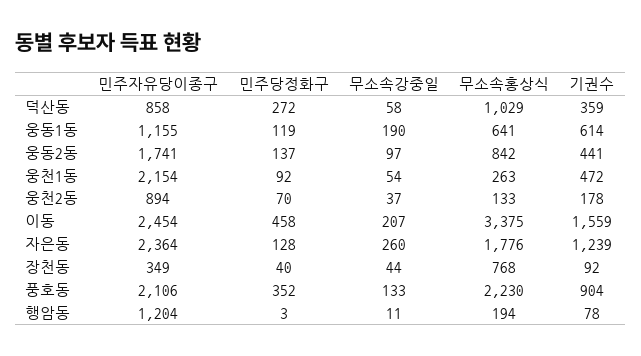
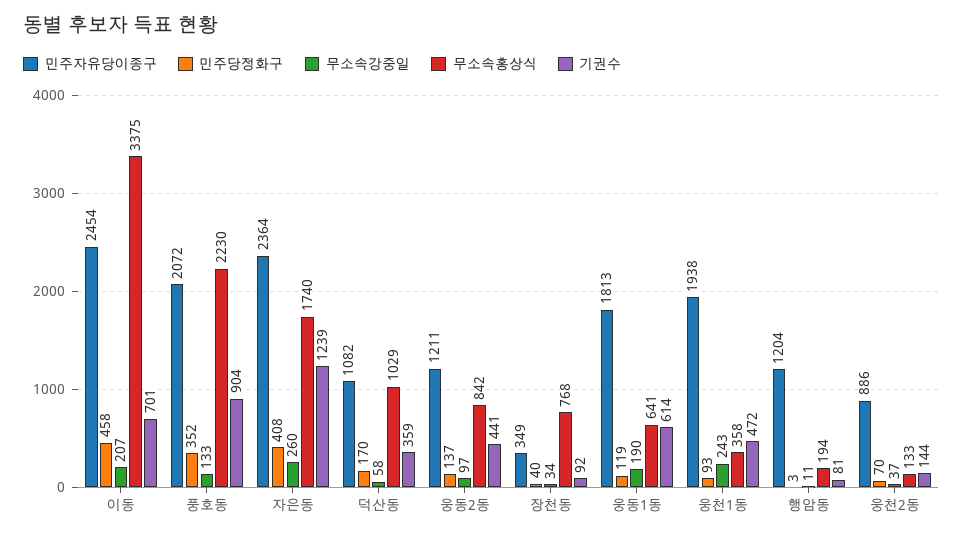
  {
    "민주자유당이종구": {
-     "덕산동": 858,
+     "덕산동": 1082,
-     "웅동1동": 1155,
+     "웅동1동": 1813,
-     "웅동2동": 1741,
+     "웅동2동": 1211,
-     "웅천1동": 2154,
+     "웅천1동": 1938,
-     "웅천2동": 894,
+     "웅천2동": 886,
      "이동": 2454,
      "자은동": 2364,
      "장천동": 349,
-     "풍호동": 2106,
+     "풍호동": 2072,
      "행암동": 1204
    },
    "민주당정화구": {
-     "덕산동": 272,
+     "덕산동": 170,
      "웅동1동": 119,
      "웅동2동": 137,
-     "웅천1동": 92,
+     "웅천1동": 93,
      "웅천2동": 70,
      "이동": 458,
-     "자은동": 128,
+     "자은동": 408,
      "장천동": 40,
      "풍호동": 352,
      "행암동": 3
    },
    "무소속강중일": {
      "덕산동": 58,
      "웅동1동": 190,
      "웅동2동": 97,
-     "웅천1동": 54,
+     "웅천1동": 243,
      "웅천2동": 37,
      "이동": 207,
      "자은동": 260,
-     "장천동": 44,
+     "장천동": 34,
      "풍호동": 133,
      "행암동": 11
    },
    "무소속홍상식": {
      "덕산동": 1029,
      "웅동1동": 641,
      "웅동2동": 842,
-     "웅천1동": 263,
+     "웅천1동": 358,
      "웅천2동": 133,
      "이동": 3375,
-     "자은동": 1776,
+     "자은동": 1740,
      "장천동": 768,
      "풍호동": 2230,
      "행암동": 194
    },
    "기권수": {
      "덕산동": 359,
      "웅동1동": 614,
      "웅동2동": 441,
      "웅천1동": 472,
-     "웅천2동": 178,
+     "웅천2동": 144,
-     "이동": 1559,
+     "이동": 701,
      "자은동": 1239,
      "장천동": 92,
      "풍호동": 904,
-     "행암동": 78
+     "행암동": 81
    }
  }

